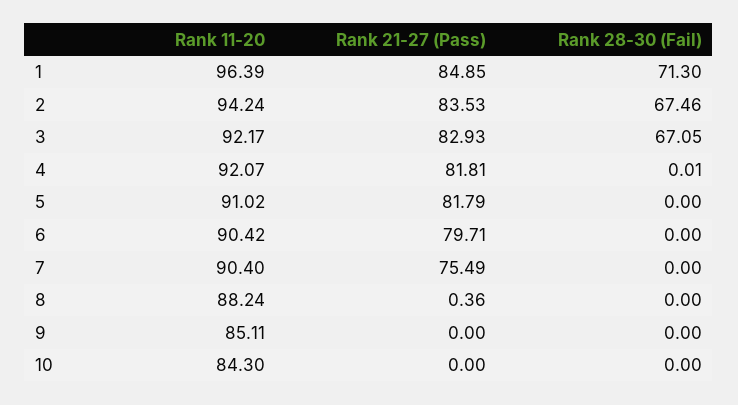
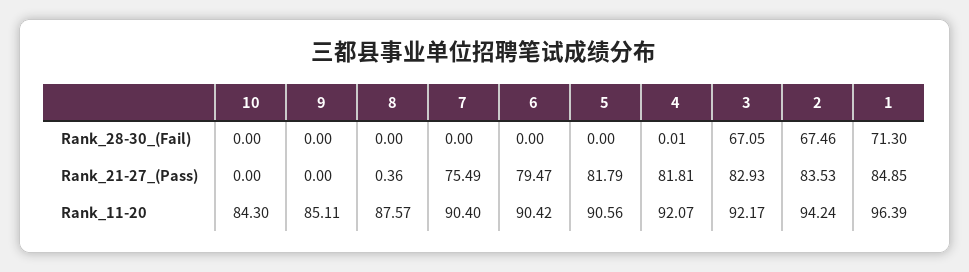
  {
    "Rank 11-20": {
      "1": 96.39,
      "2": 94.24,
      "3": 92.17,
      "4": 92.07,
-     "5": 91.02,
+     "5": 90.56,
      "6": 90.42,
      "7": 90.4,
-     "8": 88.24,
+     "8": 87.57,
      "9": 85.11,
      "10": 84.3
    },
    "Rank 21-27 (Pass)": {
      "1": 84.85,
      "2": 83.53,
      "3": 82.93,
      "4": 81.81,
      "5": 81.79,
-     "6": 79.71,
+     "6": 79.47,
      "7": 75.49,
      "8": 0.36,
      "9": 0,
      "10": 0
    },
    "Rank 28-30 (Fail)": {
      "1": 71.3,
      "2": 67.46,
      "3": 67.05,
      "4": 0.01,
      "5": 0,
      "6": 0,
      "7": 0,
      "8": 0,
      "9": 0,
      "10": 0
    }
  }

